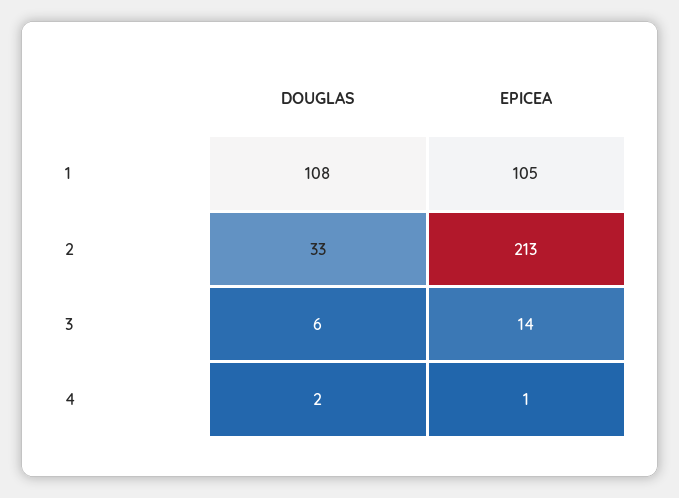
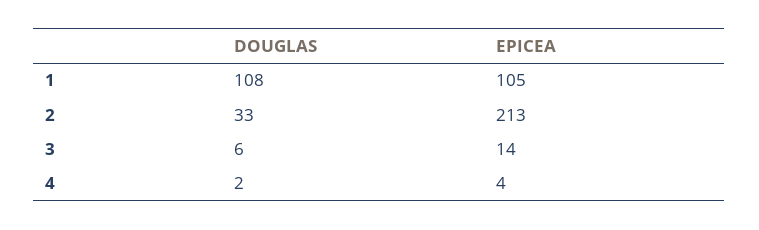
  {
    "DOUGLAS": {
      "1": 108,
      "2": 33,
      "3": 6,
      "4": 2
    },
    "EPICEA": {
      "1": 105,
      "2": 213,
      "3": 14,
-     "4": 1
+     "4": 4
    }
  }

